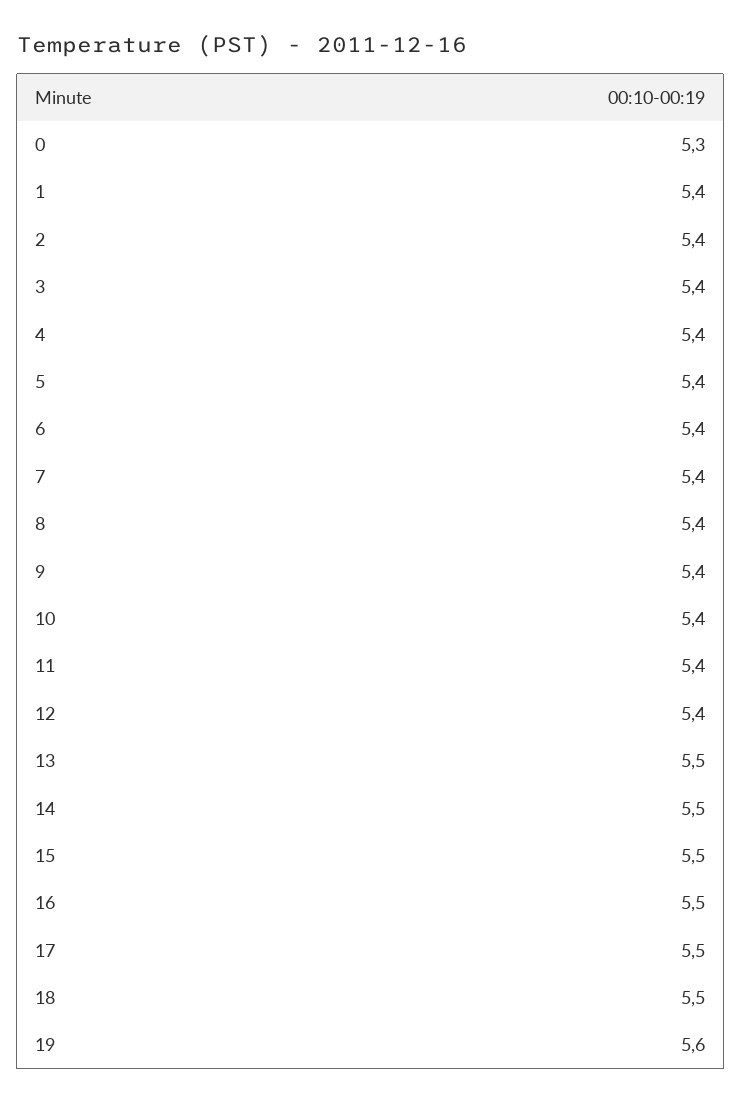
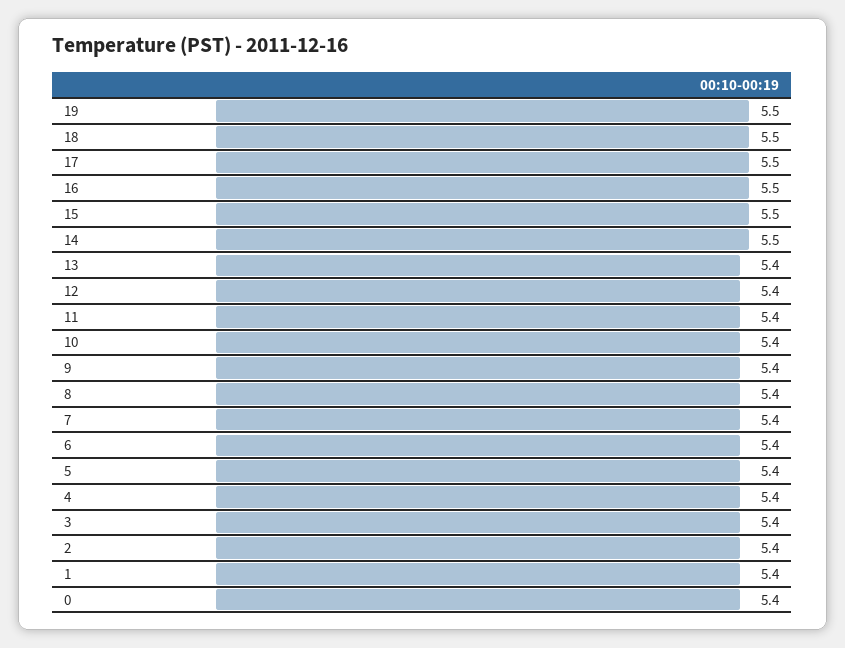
  {
-   "0": 5.3,
+   "0": 5.4,
    "1": 5.4,
    "2": 5.4,
    "3": 5.4,
    "4": 5.4,
    "5": 5.4,
    "6": 5.4,
    "7": 5.4,
    "8": 5.4,
    "9": 5.4,
    "10": 5.4,
    "11": 5.4,
    "12": 5.4,
-   "13": 5.5,
+   "13": 5.4,
    "14": 5.5,
    "15": 5.5,
    "16": 5.5,
    "17": 5.5,
    "18": 5.5,
-   "19": 5.6
+   "19": 5.5
  }

